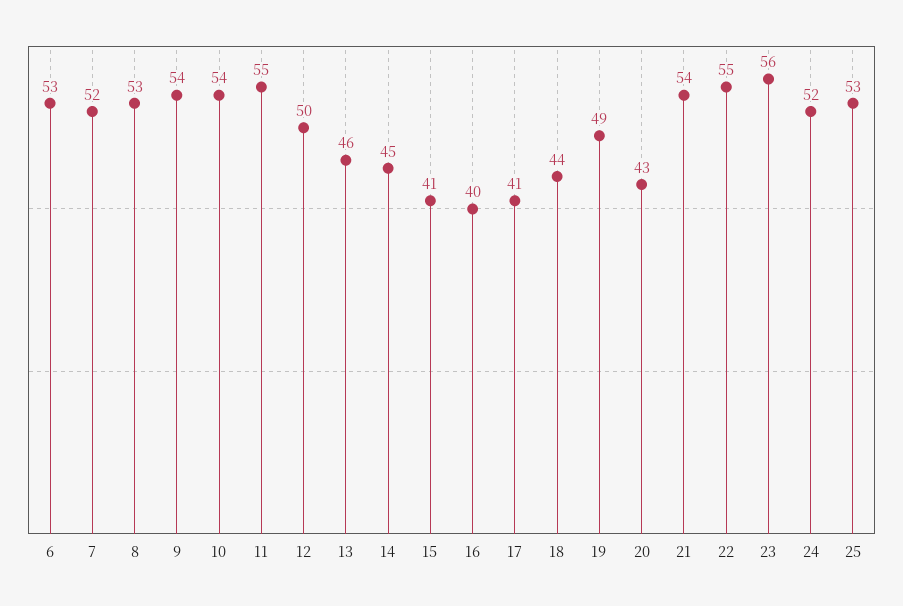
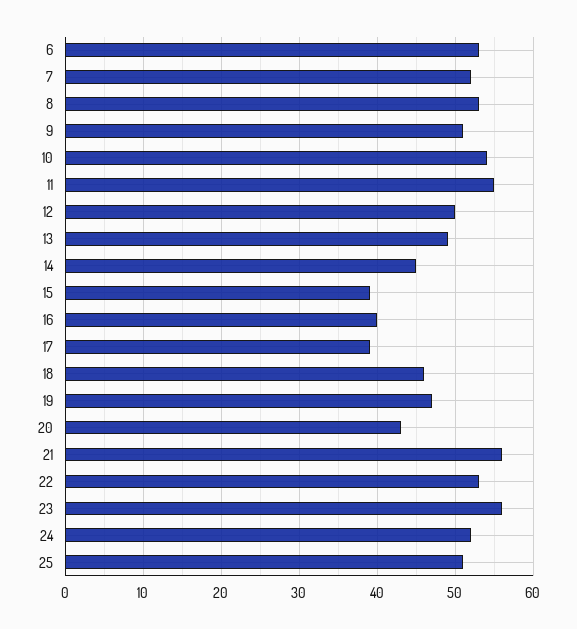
  {
    "6": 53,
    "7": 52,
    "8": 53,
-   "9": 54,
+   "9": 51,
    "10": 54,
    "11": 55,
    "12": 50,
-   "13": 46,
+   "13": 49,
    "14": 45,
-   "15": 41,
+   "15": 39,
    "16": 40,
-   "17": 41,
+   "17": 39,
-   "18": 44,
+   "18": 46,
-   "19": 49,
+   "19": 47,
    "20": 43,
-   "21": 54,
+   "21": 56,
-   "22": 55,
+   "22": 53,
    "23": 56,
    "24": 52,
-   "25": 53
+   "25": 51
  }

